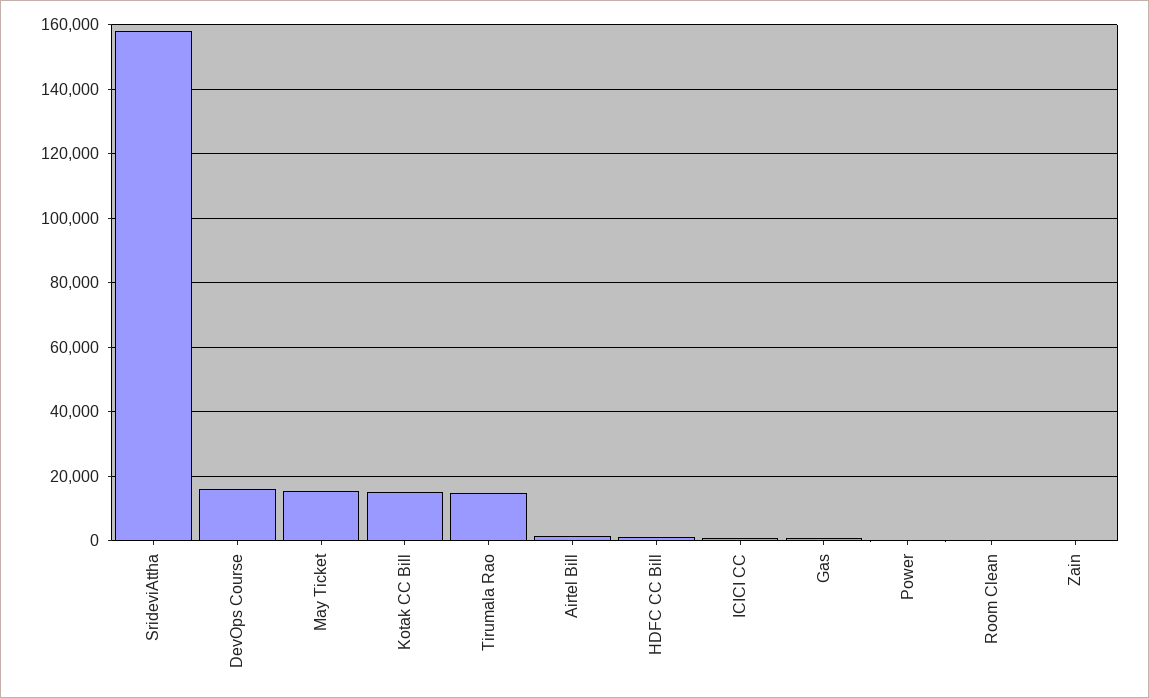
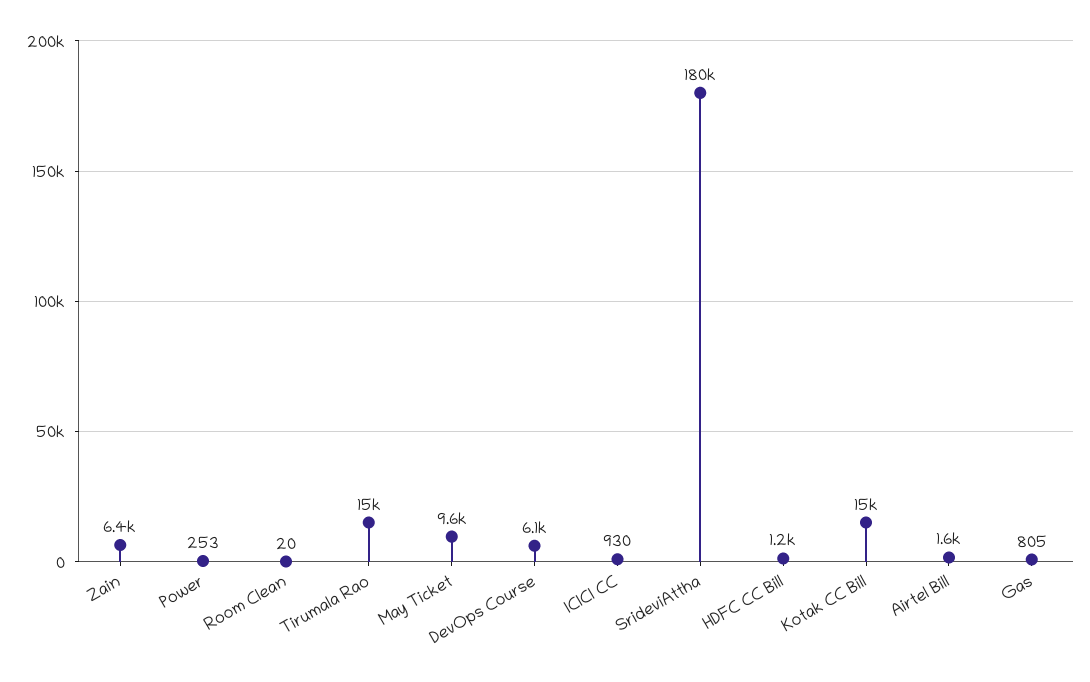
  {
-   "SrideviAttha": 158000,
+   "SrideviAttha": 180000,
-   "DevOps Course": 16000,
+   "DevOps Course": 6100,
-   "May Ticket": 16000,
+   "May Ticket": 9600,
    "Kotak CC Bill": 15000,
    "Tirumala Rao": 15000,
    "Airtel Bill": 1600,
    "HDFC CC Bill": 1200,
    "ICICI CC": 930,
    "Gas": 805,
    "Power": 253,
    "Room Clean": 20,
-   "Zain": 0
+   "Zain": 6400
  }

